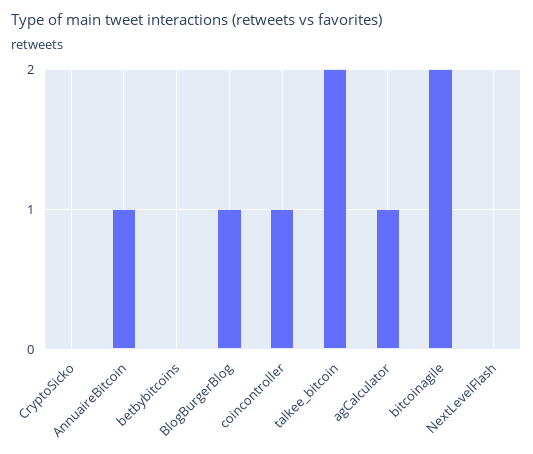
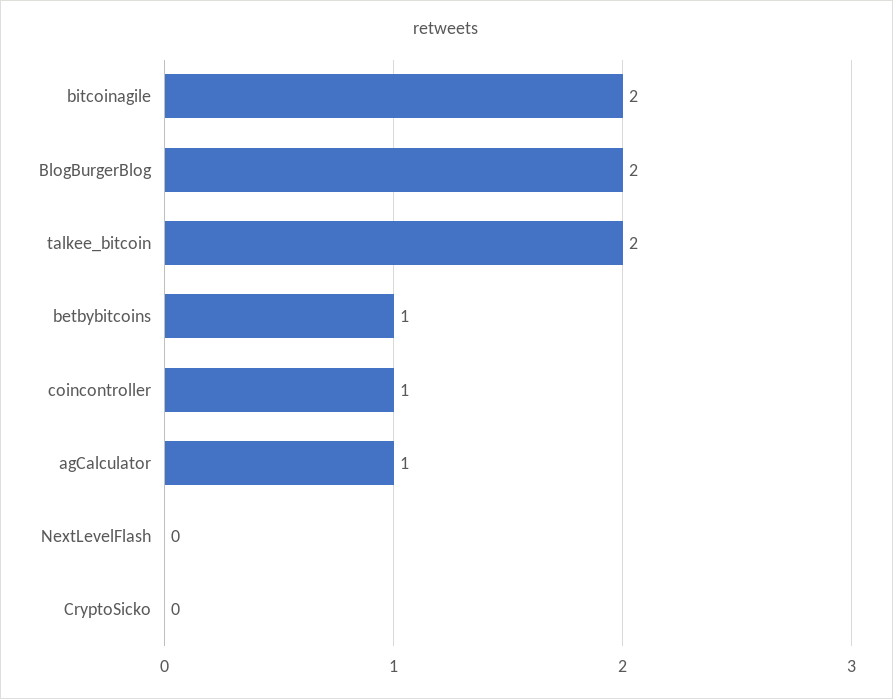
  {
    "CryptoSicko": 0,
-   "AnnuaireBitcoin": 1,
-   "betbybitcoins": 0,
+   "betbybitcoins": 1,
-   "BlogBurgerBlog": 1,
+   "BlogBurgerBlog": 2,
    "coincontroller": 1,
    "talkee_bitcoin": 2,
    "agCalculator": 1,
    "bitcoinagile": 2,
    "NextLevelFlash": 0
  }

